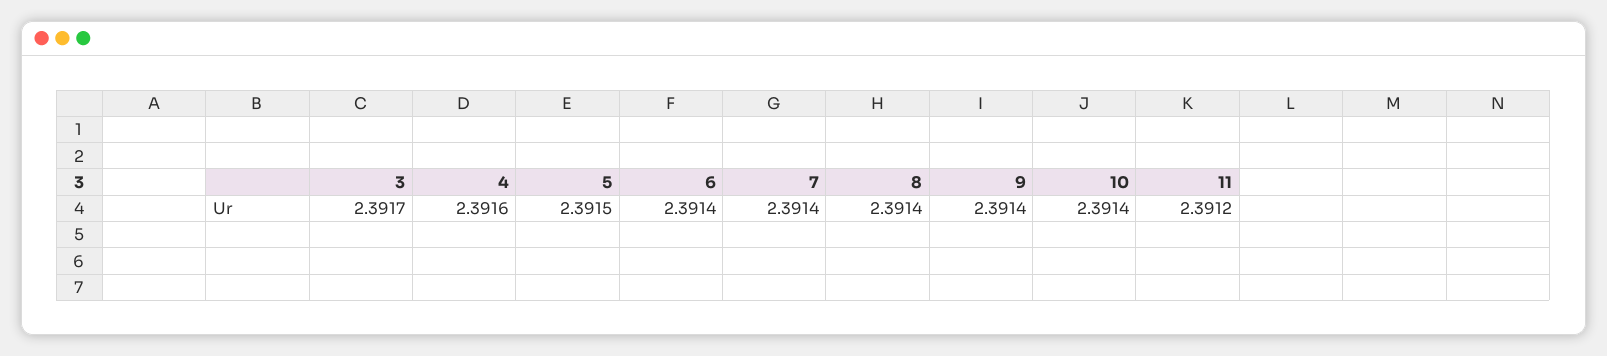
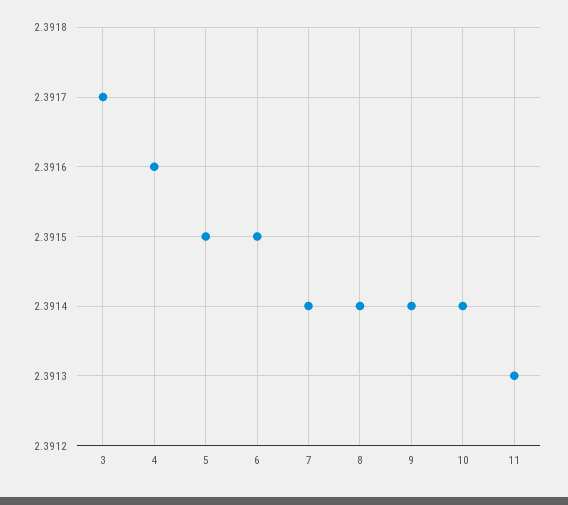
  {
    "3": 2.3917,
    "4": 2.3916,
    "5": 2.3915,
-   "6": 2.3914,
+   "6": 2.3915,
    "7": 2.3914,
    "8": 2.3914,
    "9": 2.3914,
    "10": 2.3914,
-   "11": 2.3912
+   "11": 2.3913
  }

